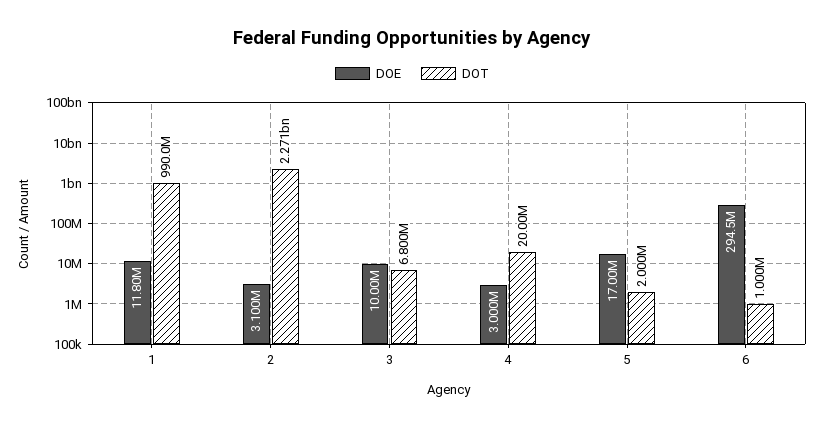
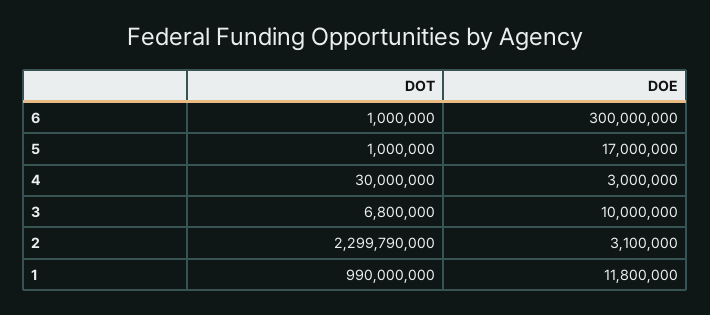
  {
    "DOE": {
      "1": 11800000,
      "2": 3100000,
      "3": 10000000,
      "4": 3000000,
      "5": 17000000,
-     "6": 294500000
+     "6": 300000000
    },
    "DOT": {
      "1": 990000000,
-     "2": 2271000000,
+     "2": 2299790000,
      "3": 6800000,
-     "4": 20000000,
+     "4": 30000000,
-     "5": 2000000,
+     "5": 1000000,
      "6": 1000000
    }
  }

